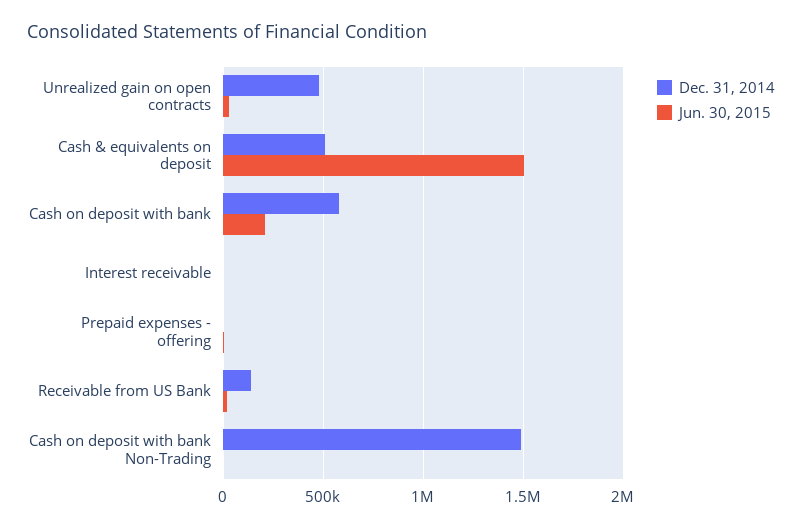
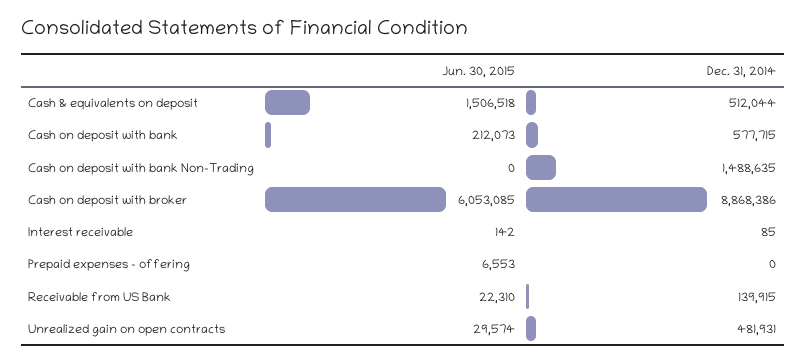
  {
    "Dec. 31, 2014": {
      "Unrealized gain on open contracts": 481931,
      "Cash & equivalents on deposit": 512044,
      "Cash on deposit with bank": 577715,
      "Interest receivable": 85,
      "Prepaid expenses - offering": 0,
      "Receivable from US Bank": 139915,
-     "Cash on deposit with bank Non-Trading": 1488635
+     "Cash on deposit with bank Non-Trading": 1488635,
+     "Cash on deposit with broker": 8868386
    },
    "Jun. 30, 2015": {
      "Unrealized gain on open contracts": 29574,
      "Cash & equivalents on deposit": 1506518,
      "Cash on deposit with bank": 212073,
      "Interest receivable": 142,
      "Prepaid expenses - offering": 6553,
      "Receivable from US Bank": 22310,
-     "Cash on deposit with bank Non-Trading": 0
+     "Cash on deposit with bank Non-Trading": 0,
+     "Cash on deposit with broker": 6053085
    }
  }

